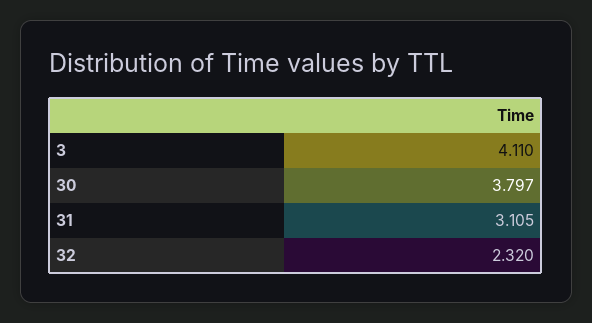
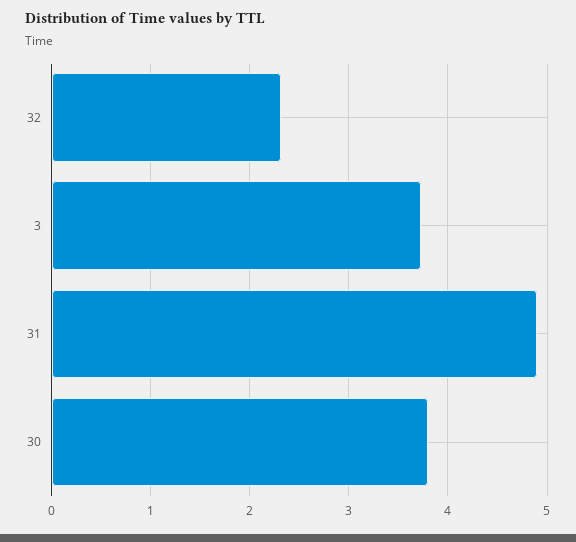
  {
-   "3": 4.11,
+   "3": 3.7,
    "30": 3.797,
-   "31": 3.105,
+   "31": 4.9,
    "32": 2.32
  }

